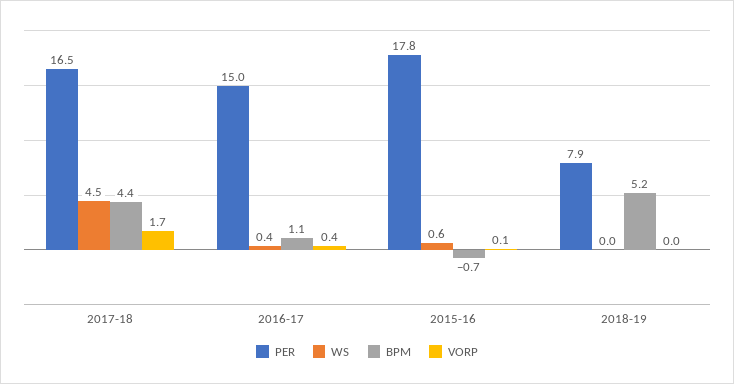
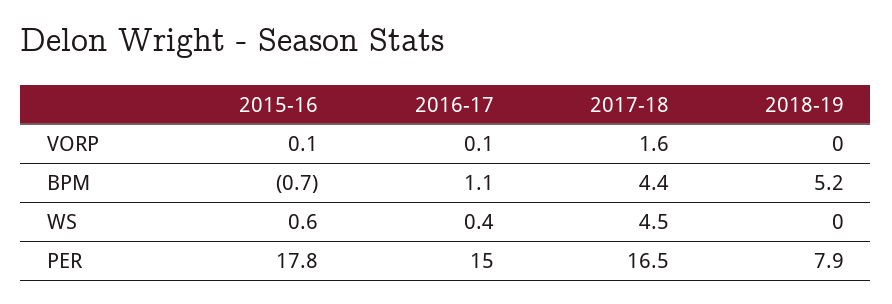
  {
    "PER": {
      "2017-18": 16.5,
      "2016-17": 15,
      "2015-16": 17.8,
      "2018-19": 7.9
    },
    "WS": {
      "2017-18": 4.5,
      "2016-17": 0.4,
      "2015-16": 0.6,
      "2018-19": 0
    },
    "BPM": {
      "2017-18": 4.4,
      "2016-17": 1.1,
      "2015-16": -0.7,
      "2018-19": 5.2
    },
    "VORP": {
-     "2017-18": 1.7,
+     "2017-18": 1.6,
-     "2016-17": 0.4,
+     "2016-17": 0.1,
      "2015-16": 0.1,
      "2018-19": 0
    }
  }

